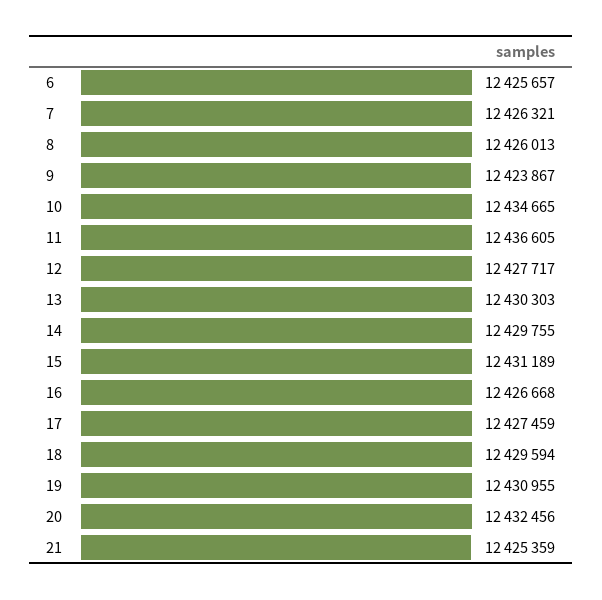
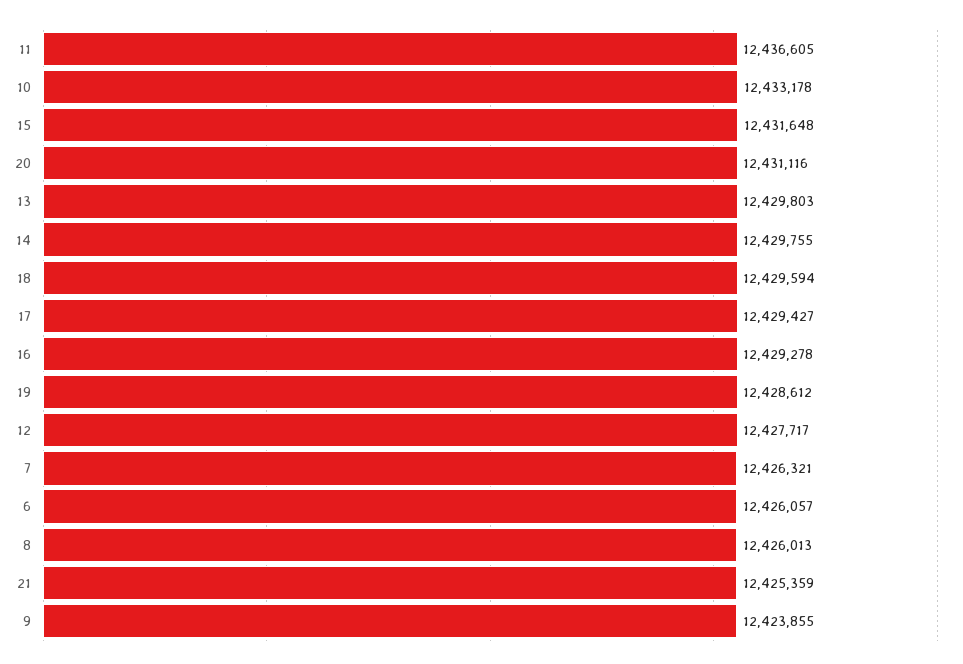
  {
-   "6": 12425657,
+   "6": 12426057,
    "7": 12426321,
    "8": 12426013,
-   "9": 12423867,
+   "9": 12423855,
-   "10": 12434665,
+   "10": 12433178,
    "11": 12436605,
    "12": 12427717,
-   "13": 12430303,
+   "13": 12429803,
    "14": 12429755,
-   "15": 12431189,
+   "15": 12431648,
-   "16": 12426668,
+   "16": 12429278,
-   "17": 12427459,
+   "17": 12429427,
    "18": 12429594,
-   "19": 12430955,
+   "19": 12428612,
-   "20": 12432456,
+   "20": 12431116,
    "21": 12425359
  }

